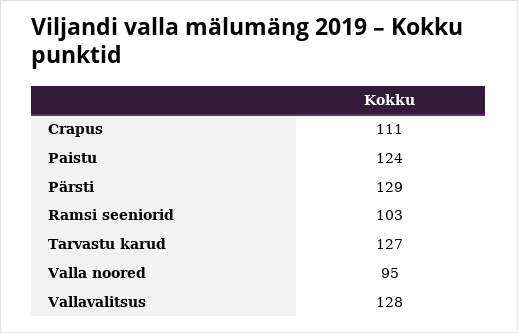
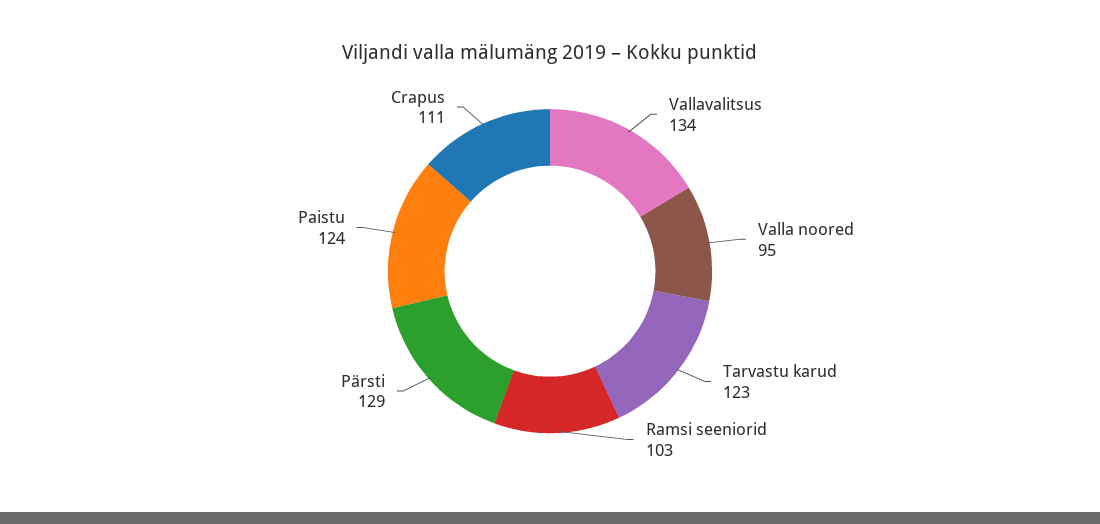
  {
    "Crapus": 111,
    "Paistu": 124,
    "Pärsti": 129,
    "Ramsi seeniorid": 103,
-   "Tarvastu karud": 127,
+   "Tarvastu karud": 123,
    "Valla noored": 95,
-   "Vallavalitsus": 128
+   "Vallavalitsus": 134
  }

